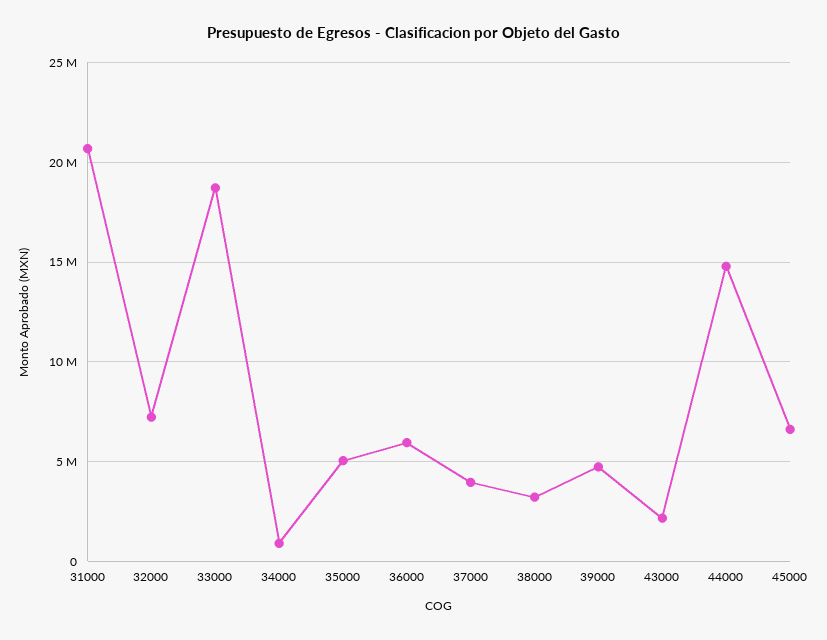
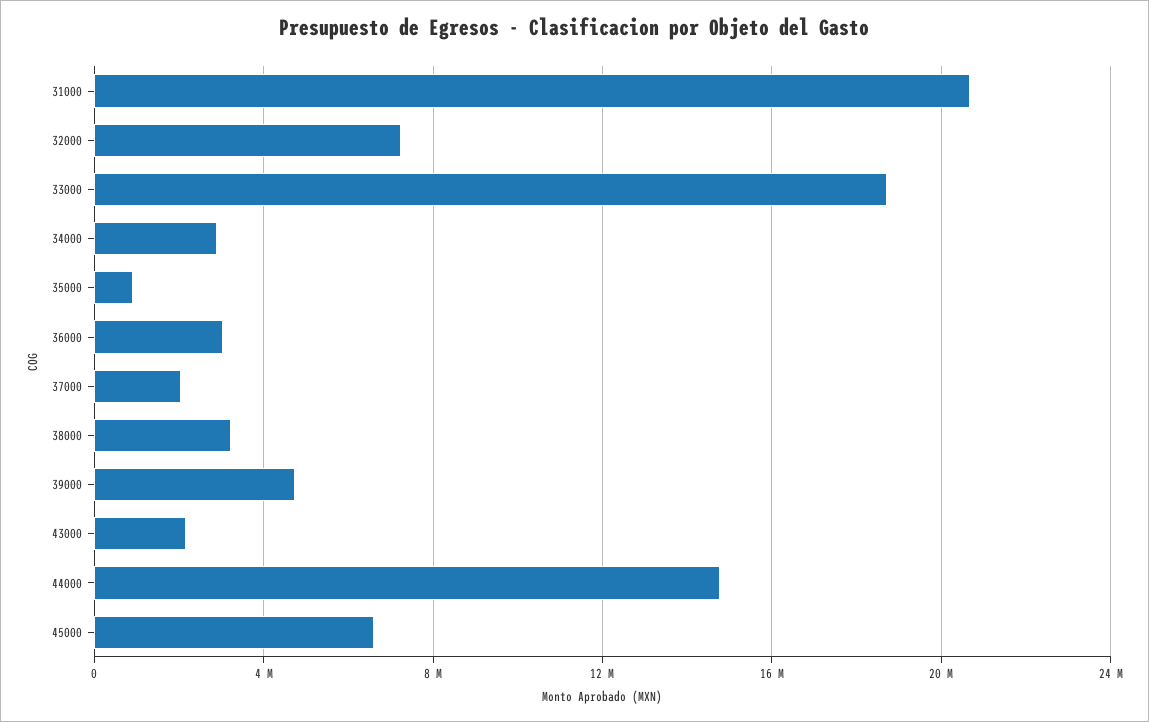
  {
    "31000": 20500000,
    "32000": 7000000,
    "33000": 18500000,
-   "34000": 1000000,
+   "34000": 3000000,
-   "35000": 5000000,
+   "35000": 1000000,
-   "36000": 6000000,
+   "36000": 3000000,
-   "37000": 4000000,
+   "37000": 2000000,
    "38000": 3000000,
    "39000": 4500000,
    "43000": 2000000,
    "44000": 15000000,
    "45000": 6500000
  }

